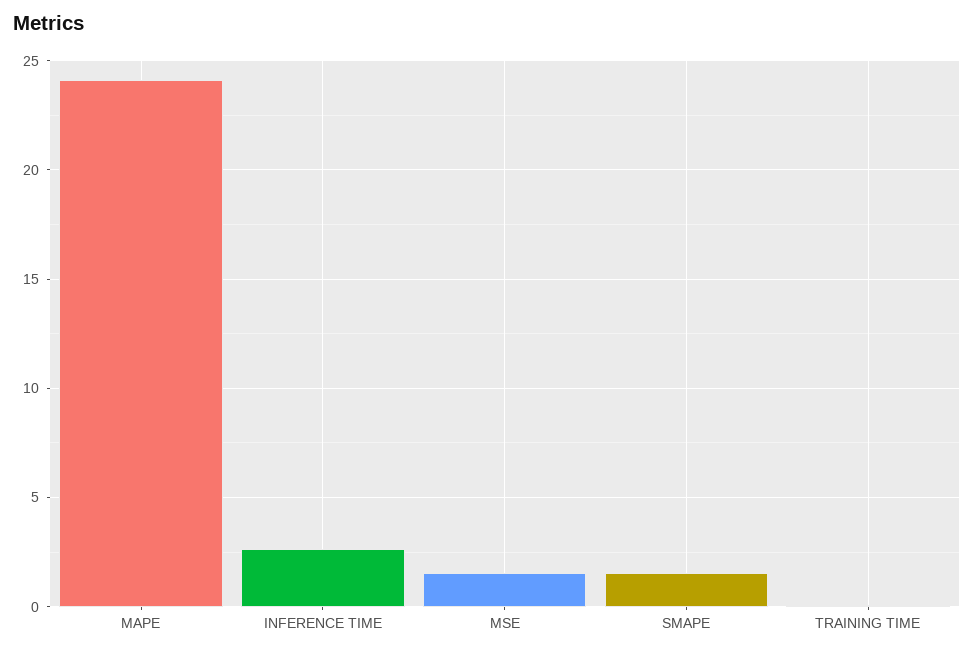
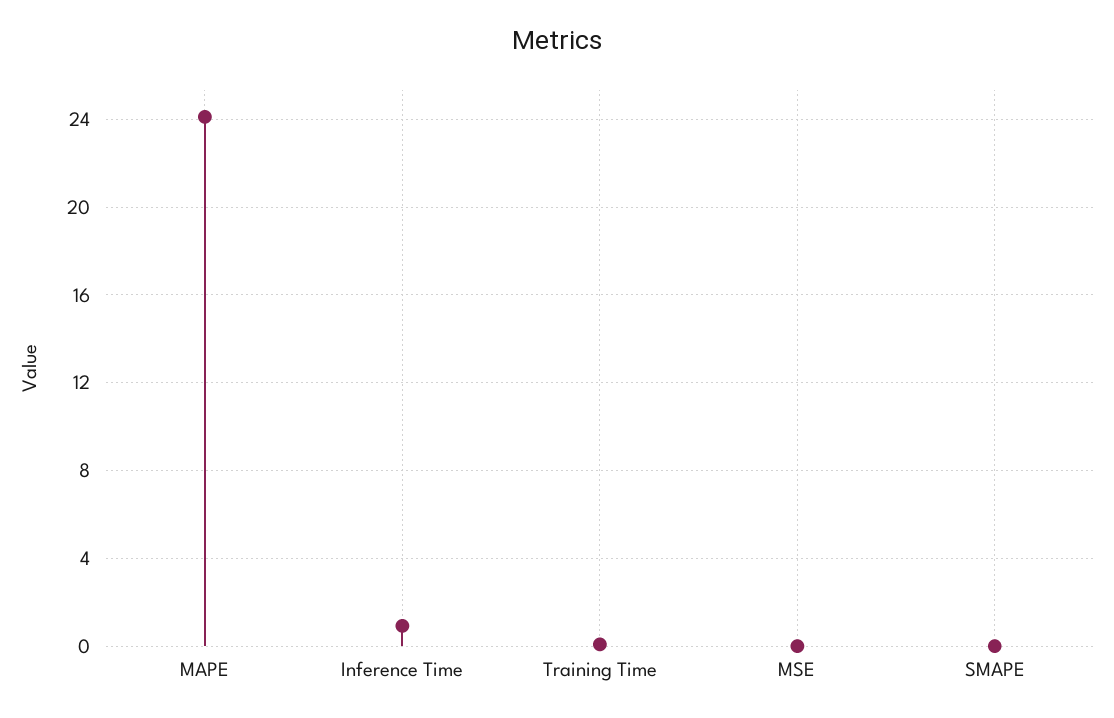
  {
    "MAPE": 24,
-   "INFERENCE TIME": 2.5,
+   "INFERENCE TIME": 1,
-   "MSE": 1.5,
+   "MSE": 0,
-   "SMAPE": 1.5,
+   "SMAPE": 0,
    "TRAINING TIME": 0
  }

